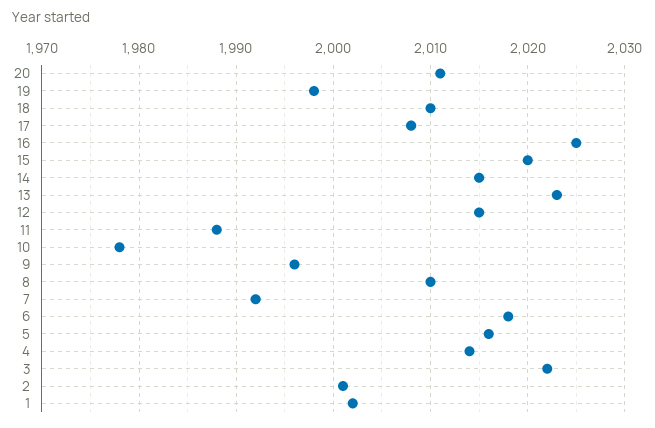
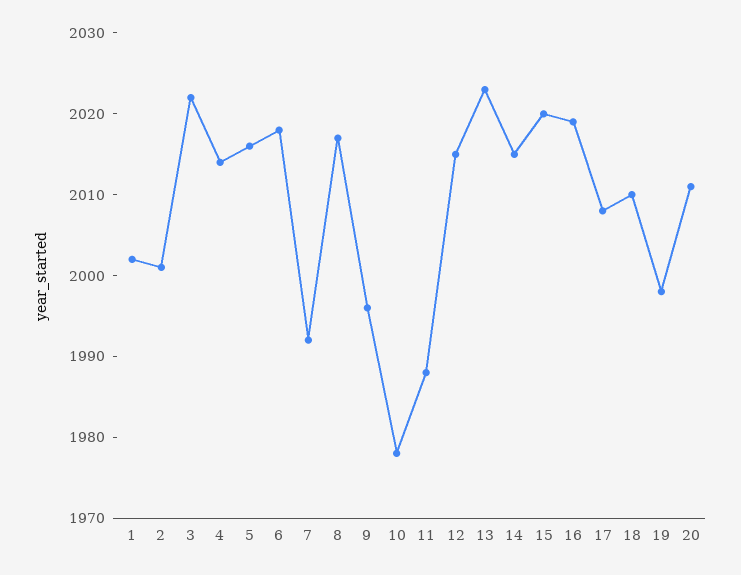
  {
    "20": 2011,
    "19": 1998,
    "18": 2010,
    "17": 2008,
-   "16": 2025,
+   "16": 2019,
    "15": 2020,
    "14": 2015,
    "13": 2023,
    "12": 2015,
    "11": 1988,
    "10": 1978,
    "9": 1996,
-   "8": 2010,
+   "8": 2017,
    "7": 1992,
    "6": 2018,
    "5": 2016,
    "4": 2014,
    "3": 2022,
    "2": 2001,
    "1": 2002
  }

